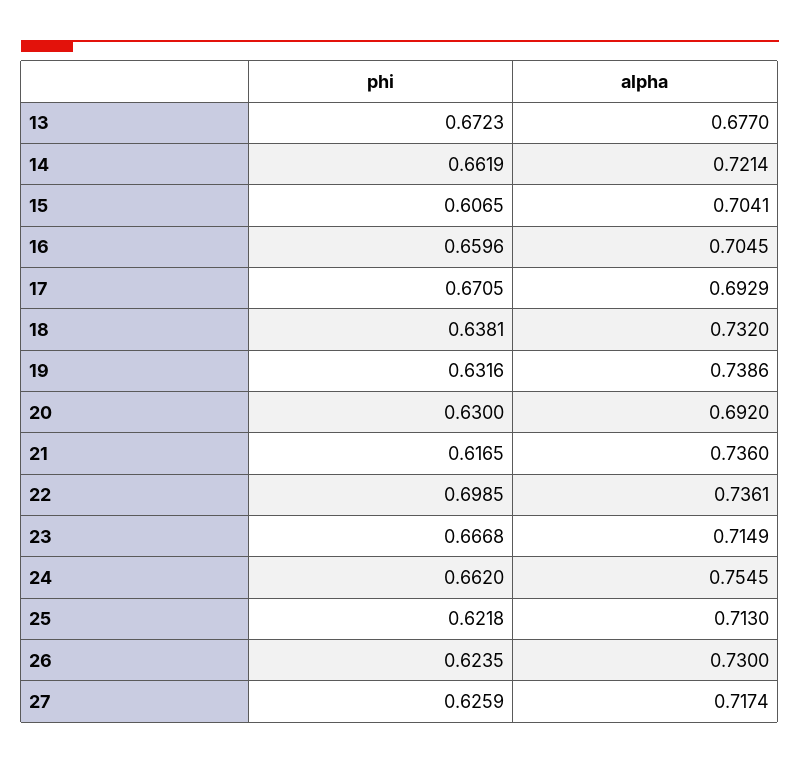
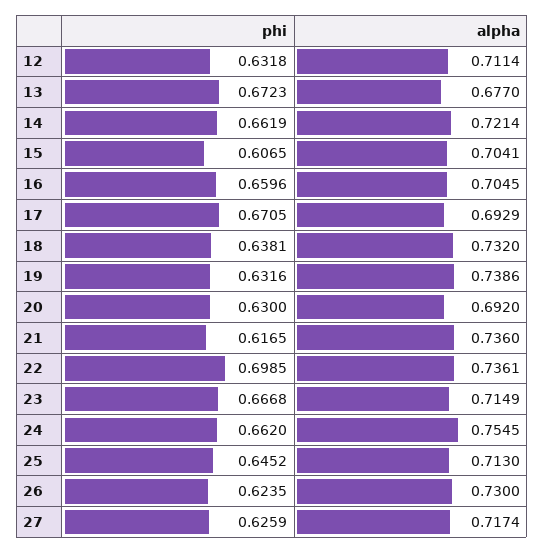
  {
    "phi": {
      "13": 0.6723,
      "14": 0.6619,
      "15": 0.6065,
      "16": 0.6596,
      "17": 0.6705,
      "18": 0.6381,
      "19": 0.6316,
      "20": 0.63,
      "21": 0.6165,
      "22": 0.6985,
      "23": 0.6668,
      "24": 0.662,
-     "25": 0.6218,
+     "25": 0.6452,
      "26": 0.6235,
-     "27": 0.6259
+     "27": 0.6259,
+     "12": 0.6318
    },
    "alpha": {
      "13": 0.677,
      "14": 0.7214,
      "15": 0.7041,
      "16": 0.7045,
      "17": 0.6929,
      "18": 0.732,
      "19": 0.7386,
      "20": 0.692,
      "21": 0.736,
      "22": 0.7361,
      "23": 0.7149,
      "24": 0.7545,
      "25": 0.713,
      "26": 0.73,
-     "27": 0.7174
+     "27": 0.7174,
+     "12": 0.7114
    }
  }

